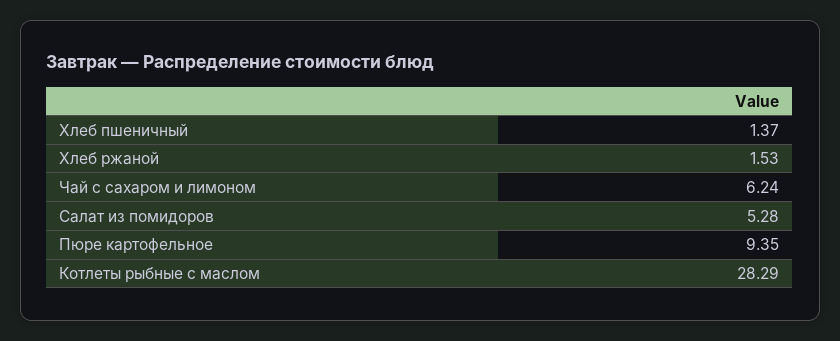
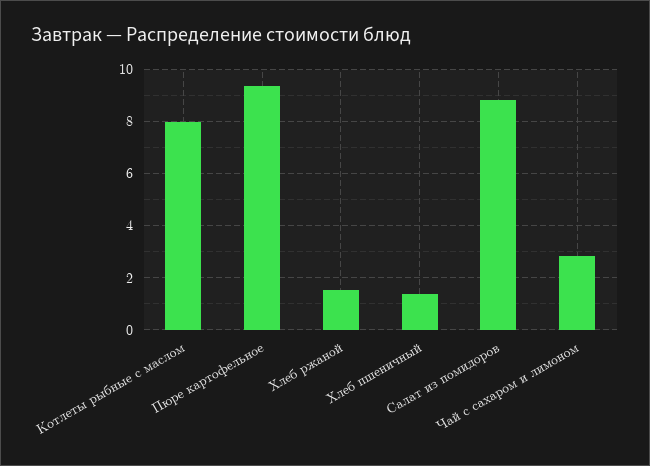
  {
    "Хлеб пшеничный": 1.37,
    "Хлеб ржаной": 1.53,
-   "Чай с сахаром и лимоном": 6.24,
+   "Чай с сахаром и лимоном": 2.75,
-   "Салат из помидоров": 5.28,
+   "Салат из помидоров": 8.75,
    "Пюре картофельное": 9.35,
-   "Котлеты рыбные с маслом": 28.29
+   "Котлеты рыбные с маслом": 8
  }

